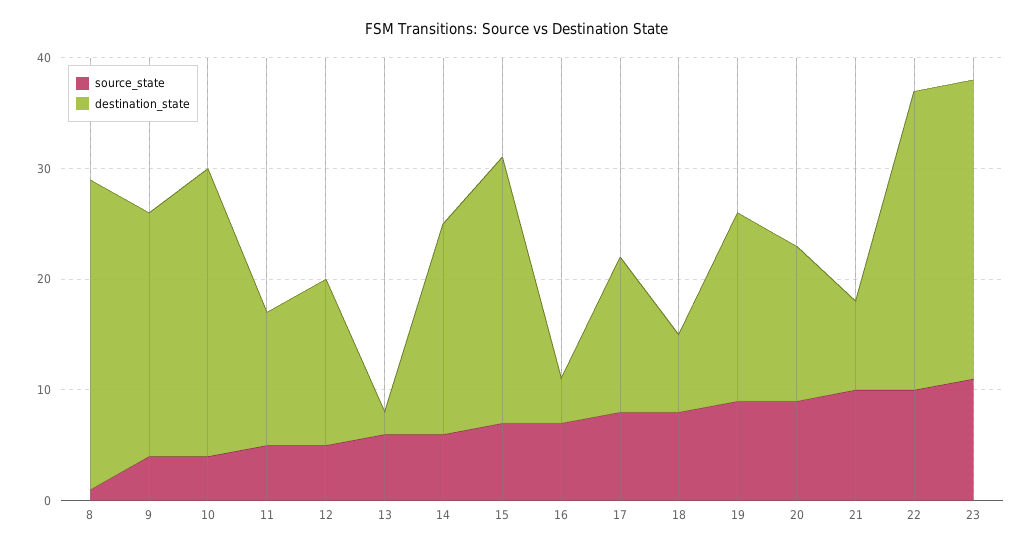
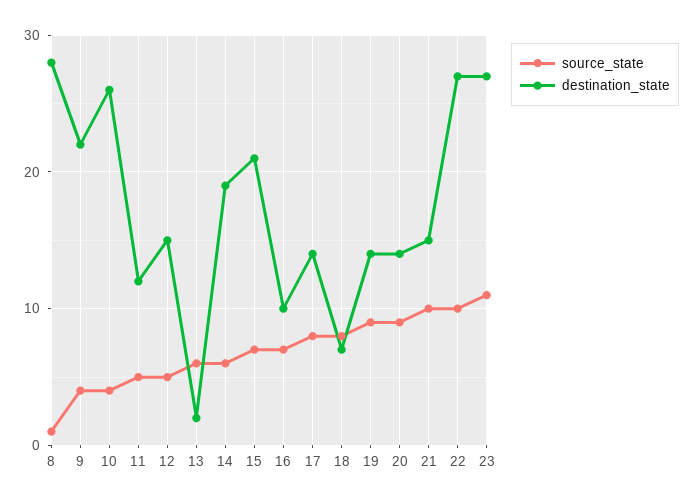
  {
    "source_state": {
      "8": 1,
      "9": 4,
      "10": 4,
      "11": 5,
      "12": 5,
      "13": 6,
      "14": 6,
      "15": 7,
      "16": 7,
      "17": 8,
      "18": 8,
      "19": 9,
      "20": 9,
      "21": 10,
      "22": 10,
      "23": 11
    },
    "destination_state": {
      "8": 28,
      "9": 22,
      "10": 26,
      "11": 12,
      "12": 15,
      "13": 2,
      "14": 19,
-     "15": 24,
+     "15": 21,
-     "16": 4,
+     "16": 10,
      "17": 14,
      "18": 7,
-     "19": 17,
+     "19": 14,
      "20": 14,
-     "21": 8,
+     "21": 15,
      "22": 27,
      "23": 27
    }
  }

